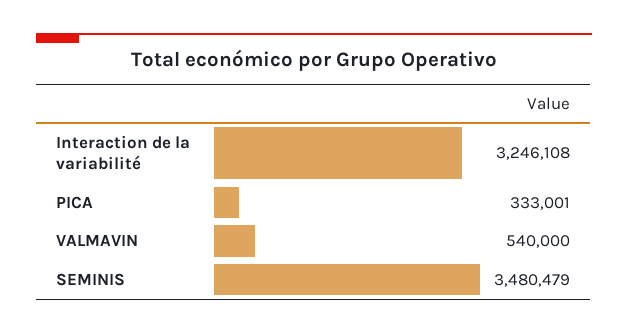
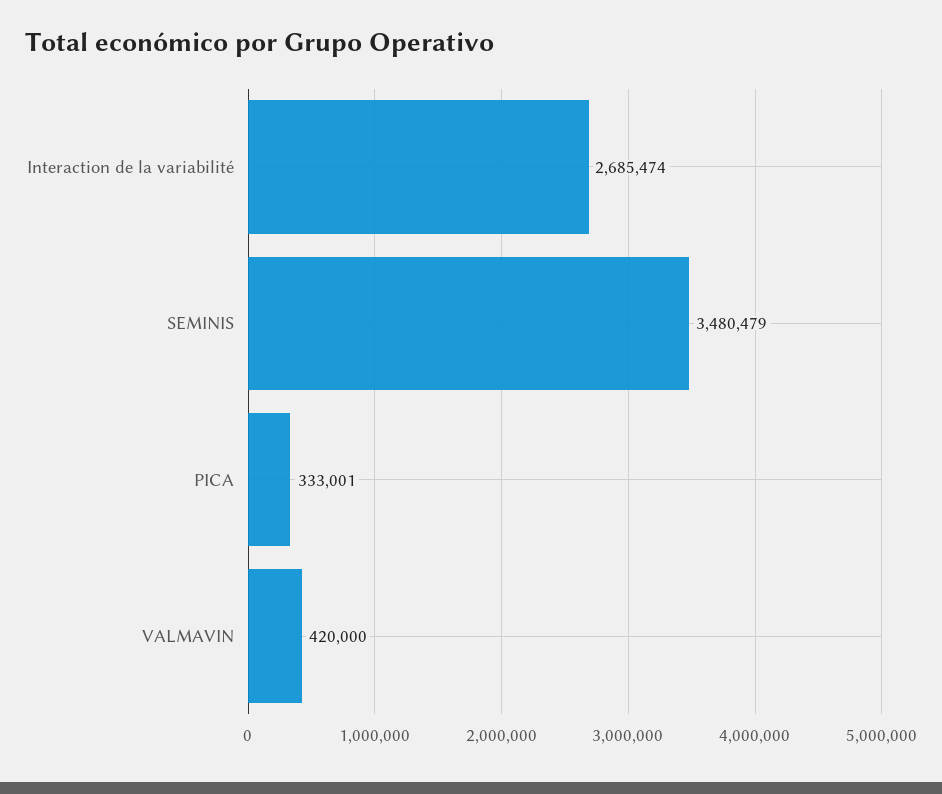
  {
-   "Interaction de la variabilité": 3246108,
+   "Interaction de la variabilité": 2685474,
    "PICA": 333001,
-   "VALMAVIN": 540000,
+   "VALMAVIN": 420000,
    "SEMINIS": 3480479
  }

